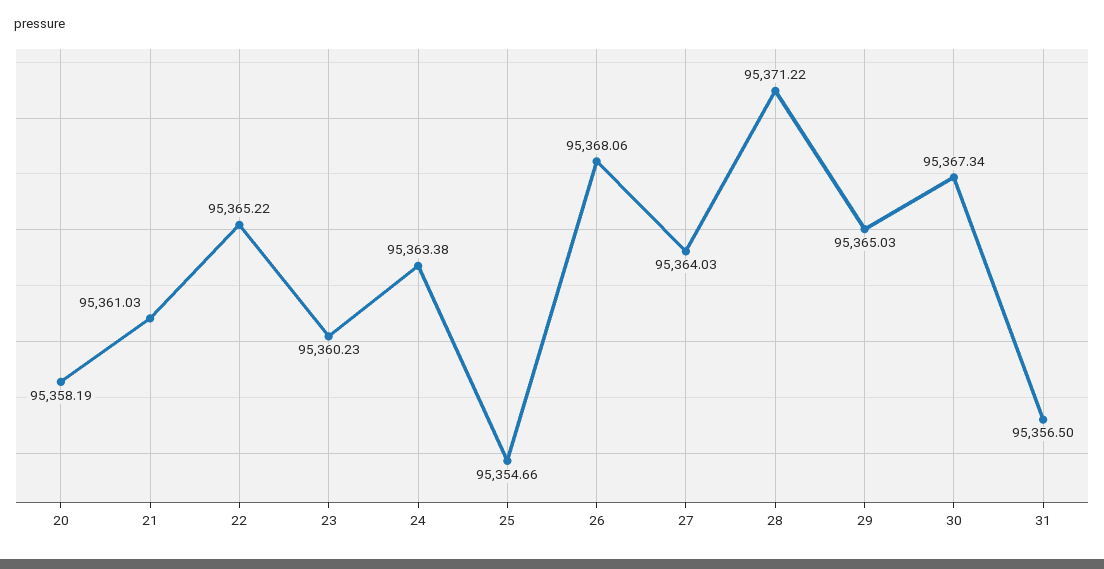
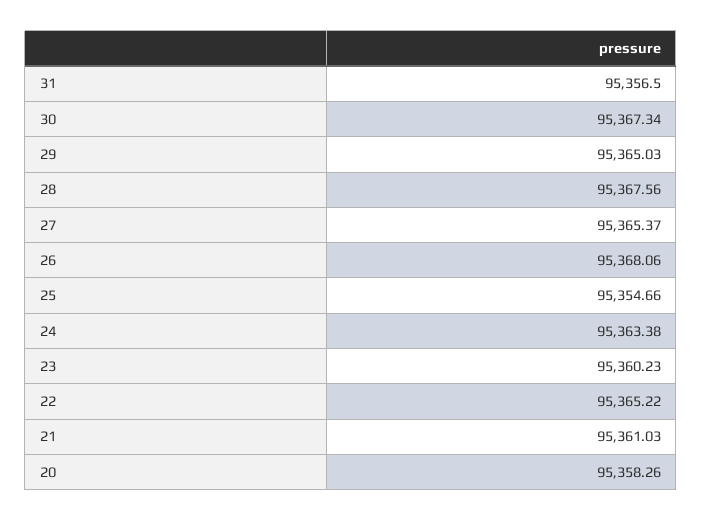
  {
-   "20": 95358.19,
+   "20": 95358.26,
    "21": 95361.03,
    "22": 95365.22,
    "23": 95360.23,
    "24": 95363.38,
    "25": 95354.66,
    "26": 95368.06,
-   "27": 95364.03,
+   "27": 95365.37,
-   "28": 95371.22,
+   "28": 95367.56,
    "29": 95365.03,
    "30": 95367.34,
    "31": 95356.5
  }

